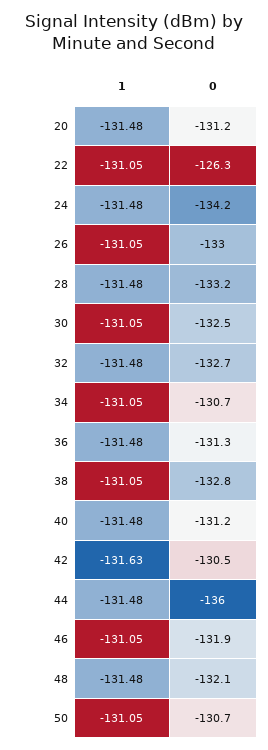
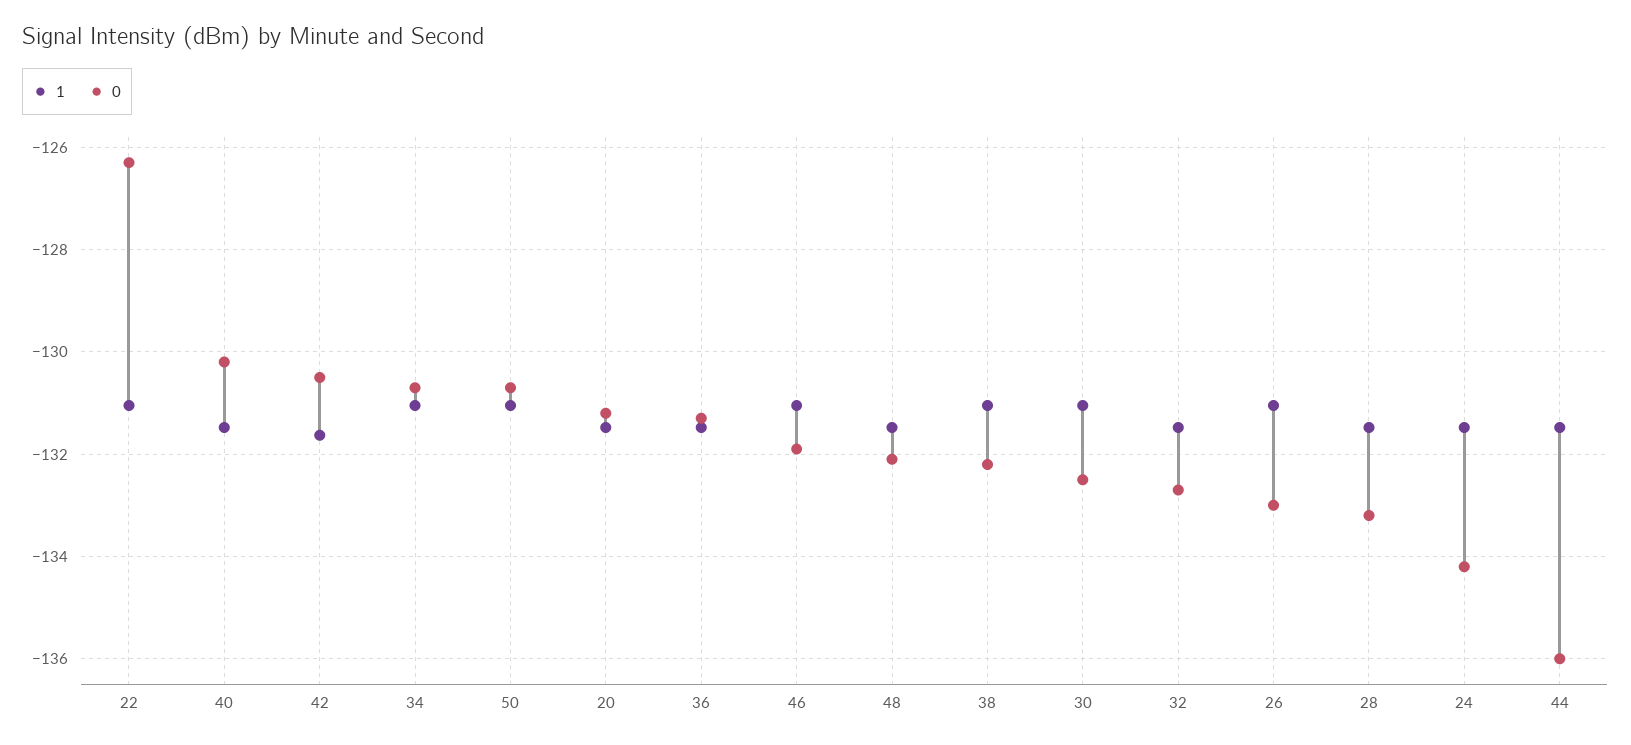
  {
    "1": {
      "20": -131.48,
      "22": -131.05,
      "24": -131.48,
      "26": -131.05,
      "28": -131.48,
      "30": -131.05,
      "32": -131.48,
      "34": -131.05,
      "36": -131.48,
      "38": -131.05,
      "40": -131.48,
      "42": -131.63,
      "44": -131.48,
      "46": -131.05,
      "48": -131.48,
      "50": -131.05
    },
    "0": {
      "20": -131.2,
      "22": -126.3,
      "24": -134.2,
      "26": -133,
      "28": -133.2,
      "30": -132.5,
      "32": -132.7,
      "34": -130.7,
      "36": -131.3,
-     "38": -132.8,
+     "38": -132.2,
-     "40": -131.2,
+     "40": -130.2,
      "42": -130.5,
      "44": -136,
      "46": -131.9,
      "48": -132.1,
      "50": -130.7
    }
  }

